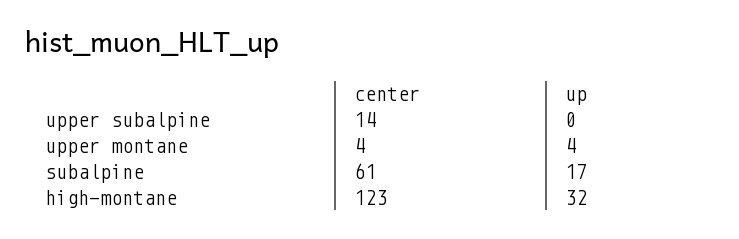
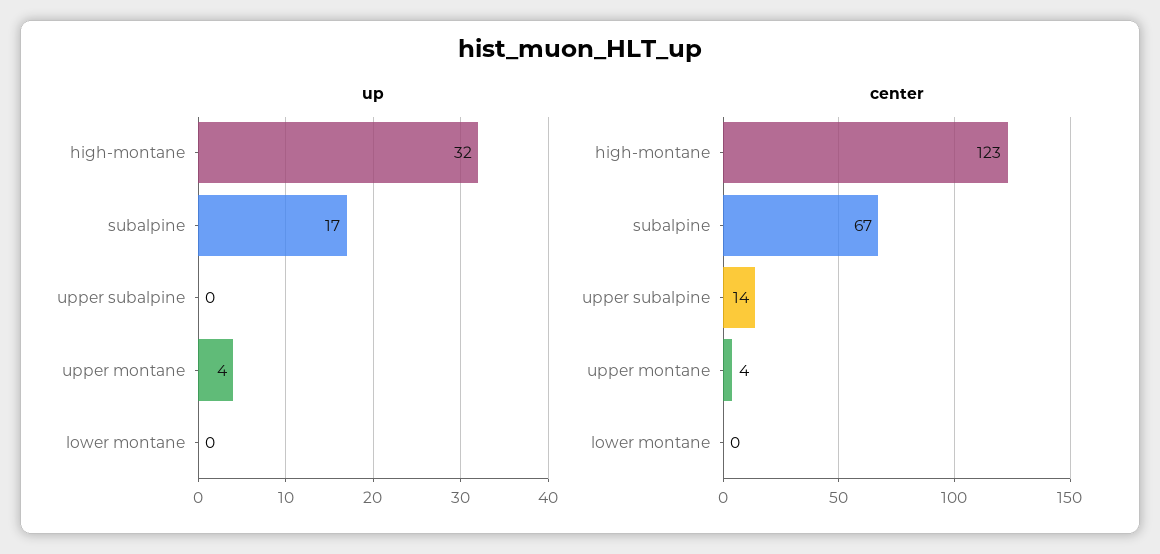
  {
    "center": {
      "upper subalpine": 14,
      "upper montane": 4,
-     "subalpine": 61,
+     "subalpine": 67,
-     "high-montane": 123
+     "high-montane": 123,
+     "lower montane": 0
    },
    "up": {
      "upper subalpine": 0,
      "upper montane": 4,
      "subalpine": 17,
-     "high-montane": 32
+     "high-montane": 32,
+     "lower montane": 0
    }
  }

